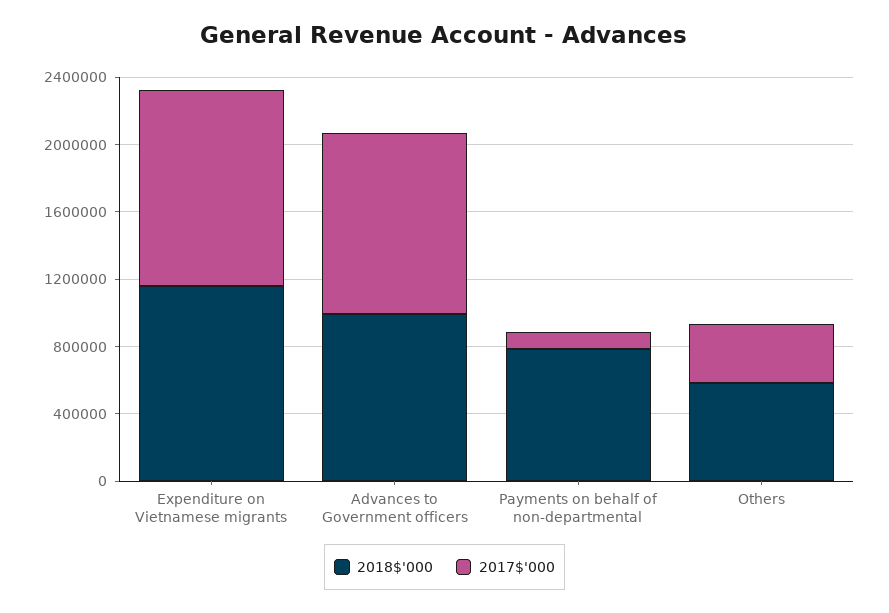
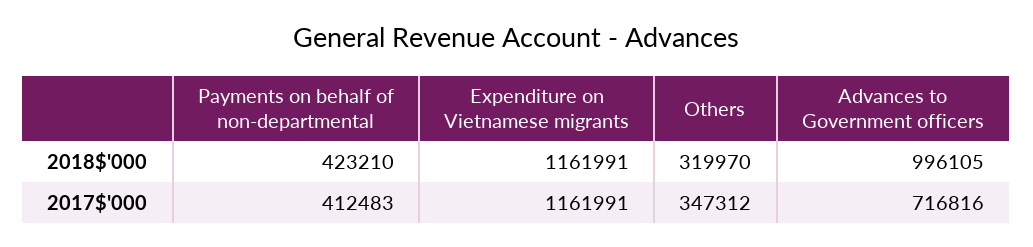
  {
    "2018$'000": {
      "Expenditure on Vietnamese migrants": 1161991,
      "Advances to Government officers": 996105,
-     "Payments on behalf of non-departmental": 800000,
+     "Payments on behalf of non-departmental": 423210,
-     "Others": 600000
+     "Others": 319970
    },
    "2017$'000": {
      "Expenditure on Vietnamese migrants": 1161991,
-     "Advances to Government officers": 1100000,
+     "Advances to Government officers": 716816,
-     "Payments on behalf of non-departmental": 100000,
+     "Payments on behalf of non-departmental": 412483,
      "Others": 347312
    }
  }

